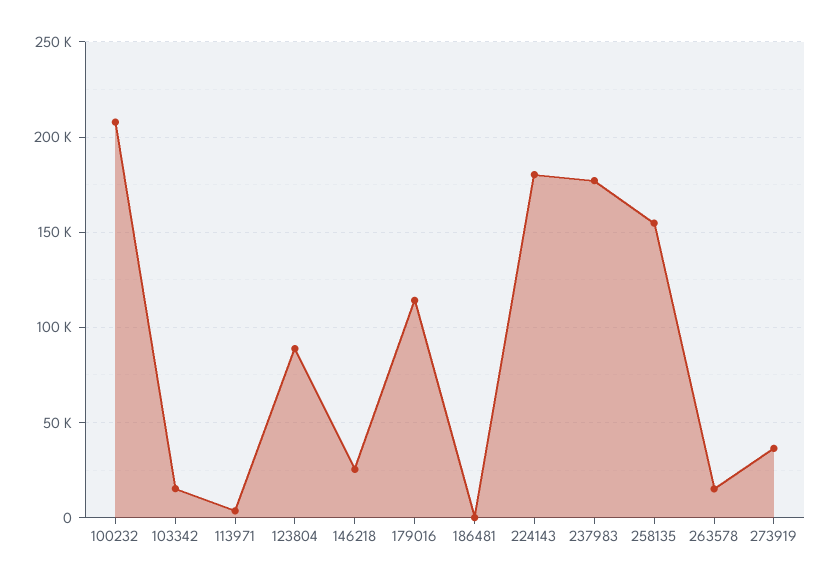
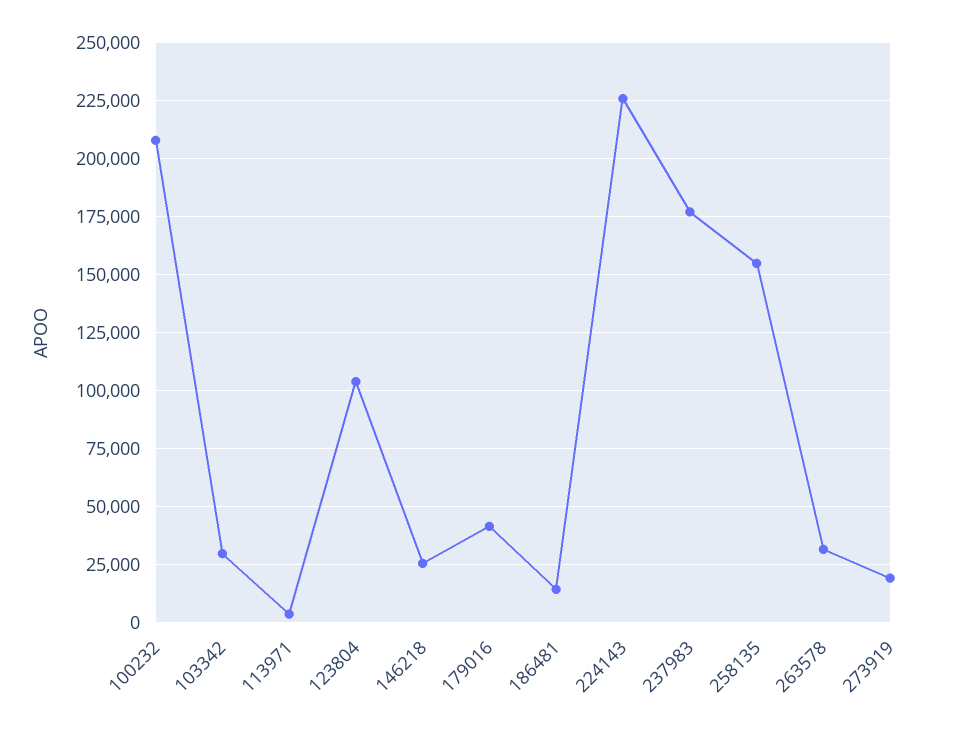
  {
    "100232": 210000,
-   "103342": 15000,
+   "103342": 30000,
    "113971": 5000,
-   "123804": 90000,
+   "123804": 105000,
    "146218": 25000,
-   "179016": 115000,
+   "179016": 40000,
-   "186481": 0,
+   "186481": 15000,
-   "224143": 180000,
+   "224143": 225000,
    "237983": 175000,
    "258135": 155000,
-   "263578": 15000,
+   "263578": 30000,
-   "273919": 35000
+   "273919": 20000
  }

